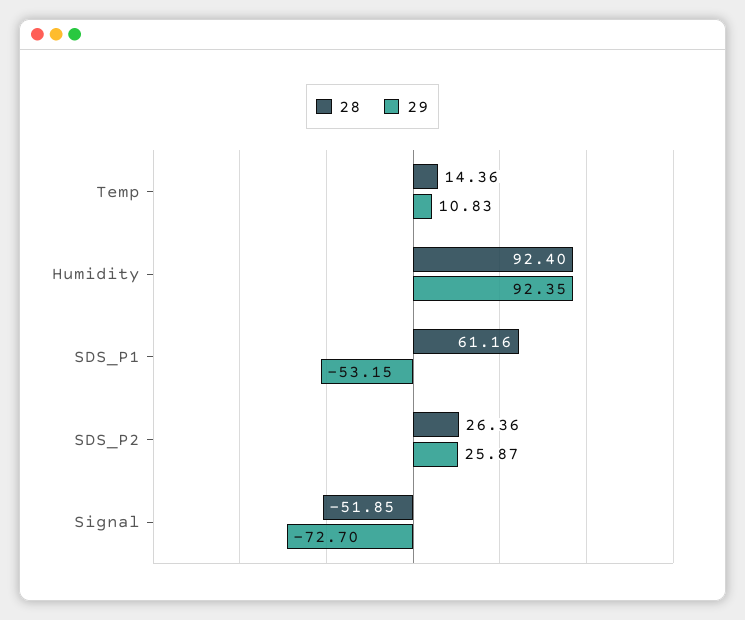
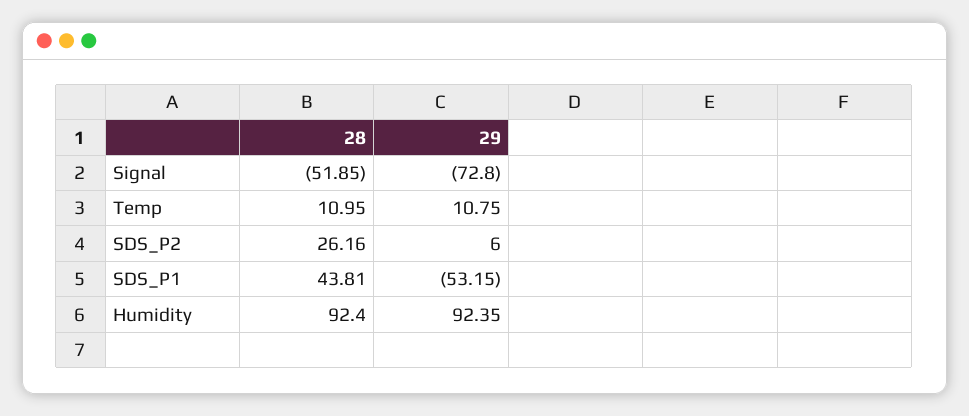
  {
    "28": {
-     "Temp": 14.36,
+     "Temp": 10.95,
      "Humidity": 92.4,
-     "SDS_P1": 61.16,
+     "SDS_P1": 43.81,
-     "SDS_P2": 26.36,
+     "SDS_P2": 26.16,
      "Signal": -51.85
    },
    "29": {
-     "Temp": 10.83,
+     "Temp": 10.75,
      "Humidity": 92.35,
      "SDS_P1": -53.15,
-     "SDS_P2": 25.87,
+     "SDS_P2": 6,
-     "Signal": -72.7
+     "Signal": -72.8
    }
  }

